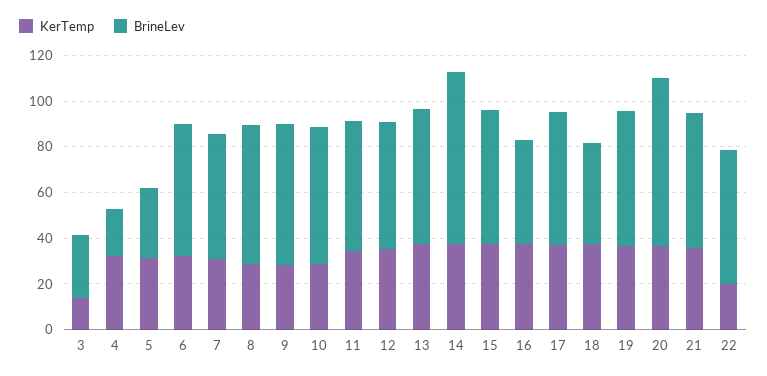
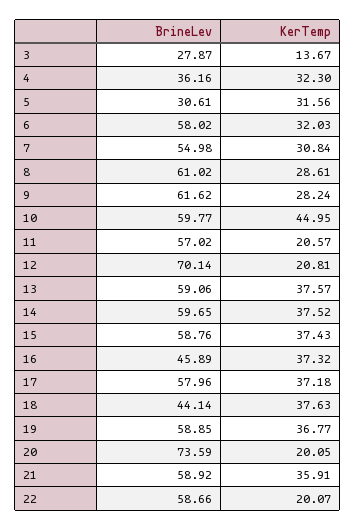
  {
    "KerTemp": {
      "3": 13.67,
      "4": 32.3,
      "5": 31.56,
      "6": 32.03,
      "7": 30.84,
      "8": 28.61,
      "9": 28.24,
-     "10": 30,
+     "10": 44.95,
-     "11": 35,
+     "11": 20.57,
-     "12": 35,
+     "12": 20.81,
      "13": 37.57,
      "14": 37.52,
      "15": 37.43,
      "16": 37.32,
      "17": 37.18,
      "18": 37.63,
      "19": 36.77,
-     "20": 35,
+     "20": 20.05,
      "21": 35.91,
      "22": 20.07
    },
    "BrineLev": {
      "3": 27.87,
-     "4": 20,
+     "4": 36.16,
      "5": 30.61,
      "6": 58.02,
      "7": 54.98,
      "8": 61.02,
      "9": 61.62,
      "10": 59.77,
      "11": 57.02,
-     "12": 55,
+     "12": 70.14,
      "13": 59.06,
-     "14": 75,
+     "14": 59.65,
      "15": 58.76,
      "16": 45.89,
      "17": 57.96,
      "18": 44.14,
      "19": 58.85,
      "20": 73.59,
      "21": 58.92,
      "22": 58.66
    }
  }

